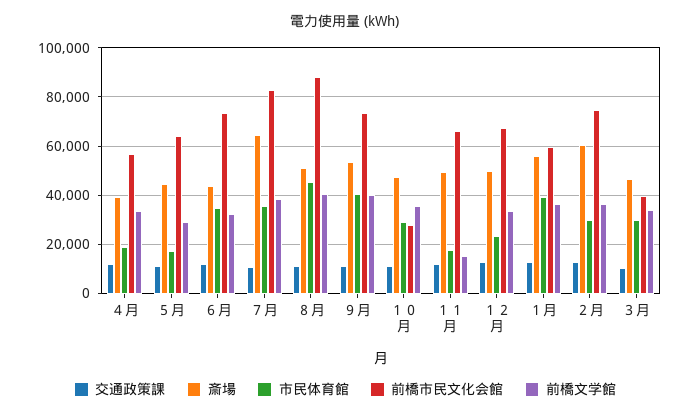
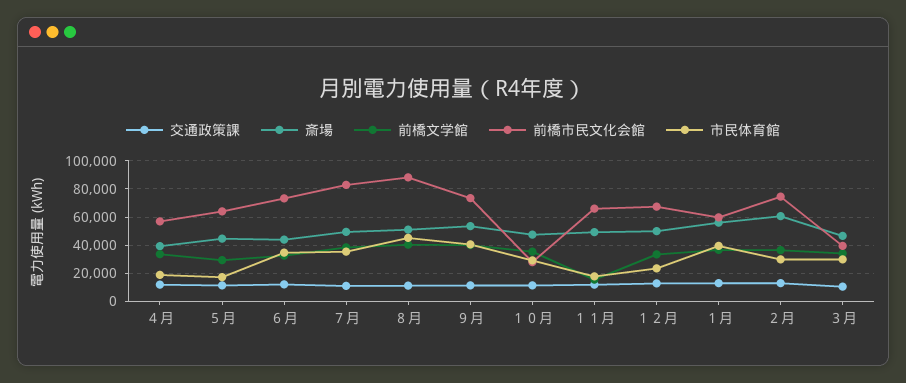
  {
    "交通政策課": {
      "４月": 12500,
      "５月": 12500,
      "６月": 12500,
      "７月": 10000,
      "８月": 10000,
      "９月": 12500,
      "１０月": 12500,
      "１１月": 12500,
      "１２月": 12500,
      "１月": 12500,
      "２月": 12500,
      "３月": 10000
    },
    "斎場": {
      "４月": 40000,
      "５月": 45000,
      "６月": 45000,
-     "７月": 65000,
+     "７月": 50000,
      "８月": 50000,
      "９月": 52500,
      "１０月": 47500,
      "１１月": 50000,
      "１２月": 50000,
      "１月": 55000,
      "２月": 60000,
      "３月": 47500
    },
    "市民体育館": {
      "４月": 20000,
      "５月": 17500,
      "６月": 35000,
      "７月": 35000,
      "８月": 45000,
      "９月": 40000,
      "１０月": 30000,
      "１１月": 17500,
      "１２月": 22500,
      "１月": 40000,
      "２月": 30000,
      "３月": 30000
    },
    "前橋市民文化会館": {
      "４月": 57500,
      "５月": 65000,
      "６月": 72500,
      "７月": 82500,
      "８月": 87500,
      "９月": 72500,
      "１０月": 27500,
      "１１月": 65000,
      "１２月": 67500,
      "１月": 60000,
      "２月": 75000,
      "３月": 40000
    },
    "前橋文学館": {
      "４月": 32500,
      "５月": 30000,
      "６月": 32500,
      "７月": 37500,
      "８月": 40000,
      "９月": 40000,
      "１０月": 35000,
      "１１月": 15000,
      "１２月": 32500,
      "１月": 37500,
      "２月": 37500,
      "３月": 35000
    }
  }

